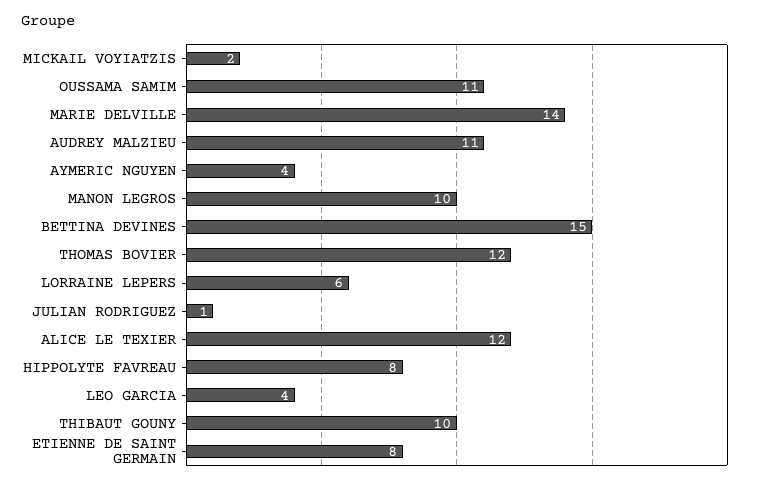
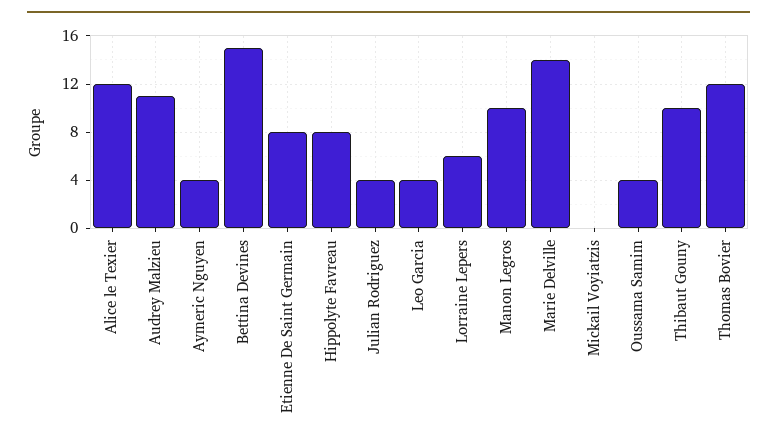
  {
-   "MICKAIL VOYIATZIS": 2,
+   "MICKAIL VOYIATZIS": 0,
-   "OUSSAMA SAMIM": 11,
+   "OUSSAMA SAMIM": 4,
    "MARIE DELVILLE": 14,
    "AUDREY MALZIEU": 11,
    "AYMERIC NGUYEN": 4,
    "MANON LEGROS": 10,
    "BETTINA DEVINES": 15,
    "THOMAS BOVIER": 12,
    "LORRAINE LEPERS": 6,
-   "JULIAN RODRIGUEZ": 1,
+   "JULIAN RODRIGUEZ": 4,
    "ALICE LE TEXIER": 12,
    "HIPPOLYTE FAVREAU": 8,
    "LEO GARCIA": 4,
    "THIBAUT GOUNY": 10,
    "ETIENNE DE SAINT GERMAIN": 8
  }

